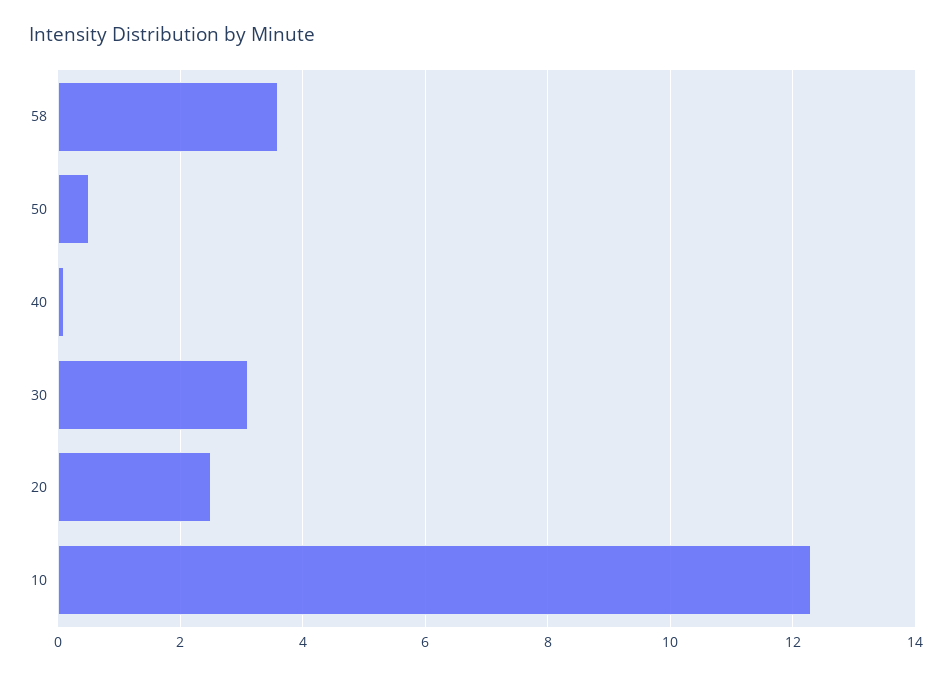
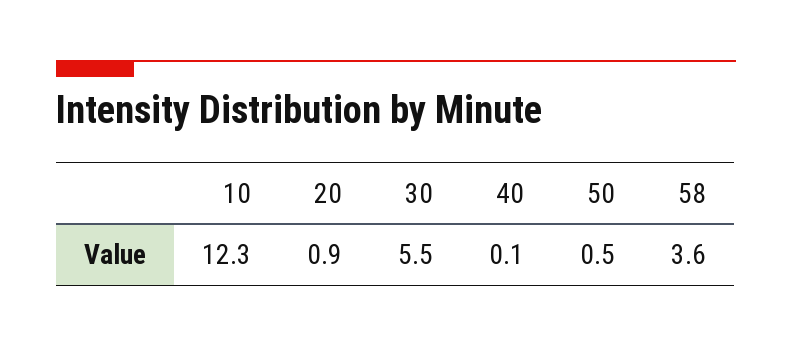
  {
    "58": 3.6,
    "50": 0.5,
    "40": 0.1,
-   "30": 3,
+   "30": 5.5,
-   "20": 2.5,
+   "20": 0.9,
    "10": 12.3
  }

